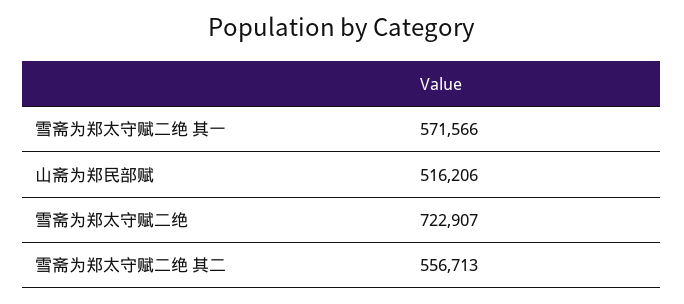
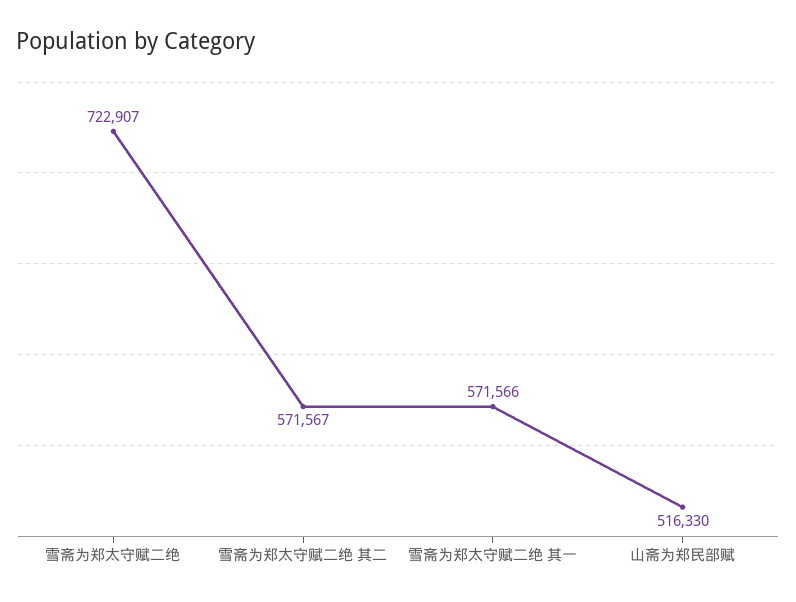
  {
    "雪斋为郑太守赋二绝 其一": 571566,
-   "山斋为郑民部赋": 516206,
+   "山斋为郑民部赋": 516330,
    "雪斋为郑太守赋二绝": 722907,
-   "雪斋为郑太守赋二绝 其二": 556713
+   "雪斋为郑太守赋二绝 其二": 571567
  }

